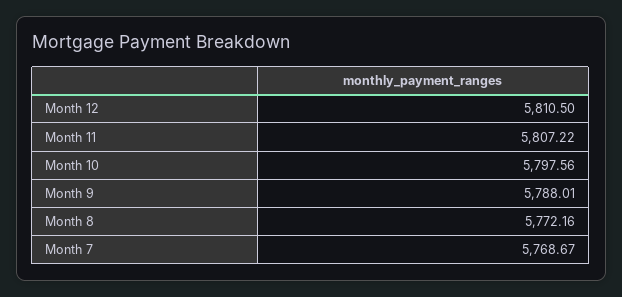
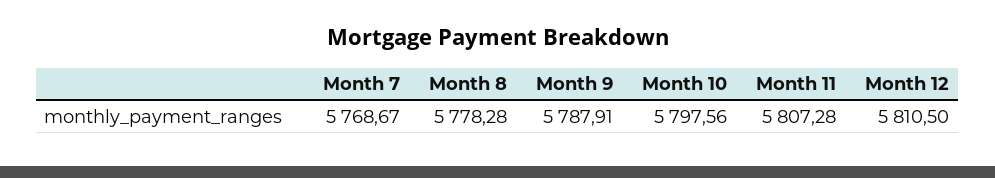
  {
    "Month 12": 5810.5,
-   "Month 11": 5807.22,
+   "Month 11": 5807.28,
    "Month 10": 5797.56,
-   "Month 9": 5788.01,
+   "Month 9": 5787.91,
-   "Month 8": 5772.16,
+   "Month 8": 5778.28,
    "Month 7": 5768.67
  }

